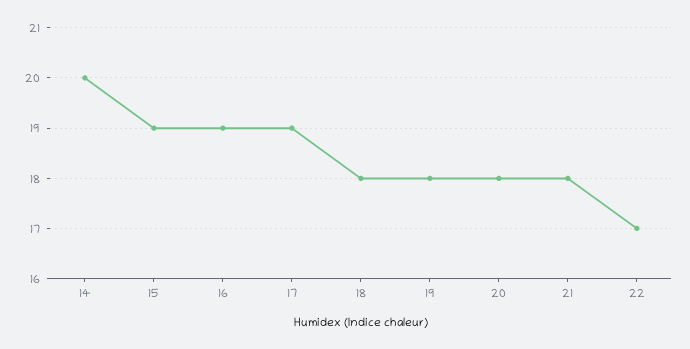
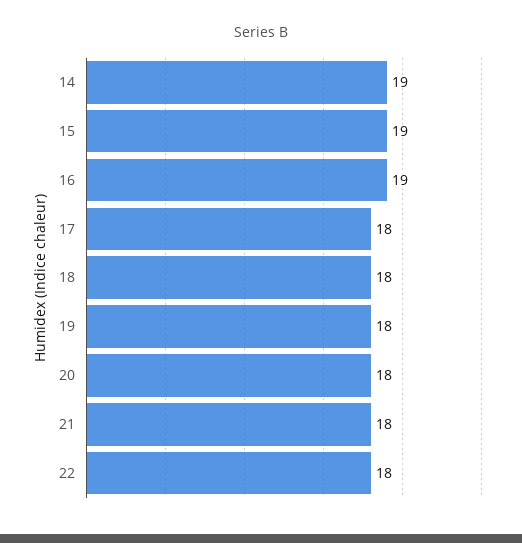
  {
-   "14": 20,
+   "14": 19,
    "15": 19,
    "16": 19,
-   "17": 19,
+   "17": 18,
    "18": 18,
    "19": 18,
    "20": 18,
    "21": 18,
-   "22": 17
+   "22": 18
  }

